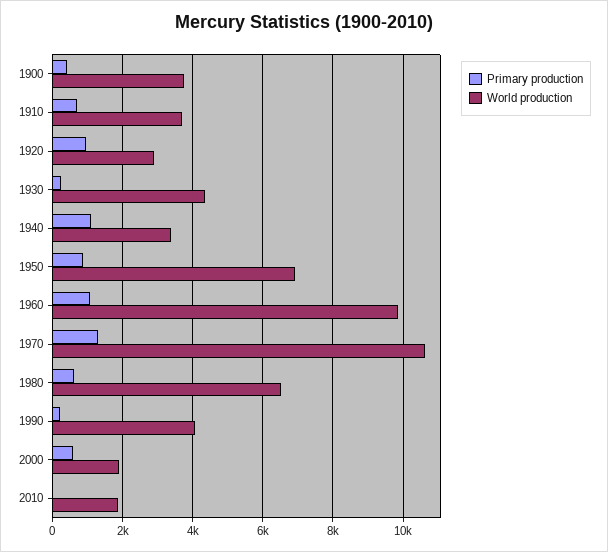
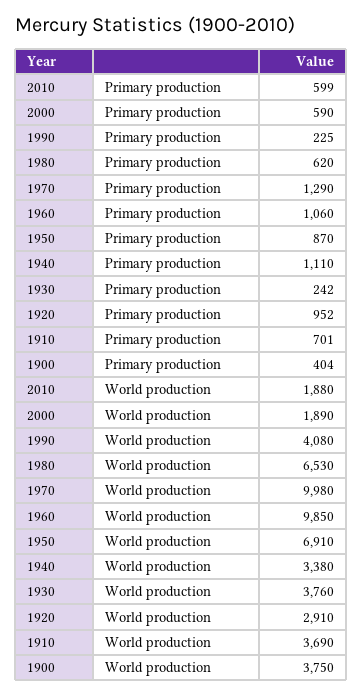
  {
    "Primary production": {
      "1900": 404,
      "1910": 701,
      "1920": 952,
      "1930": 242,
      "1940": 1110,
      "1950": 870,
      "1960": 1060,
      "1970": 1290,
      "1980": 620,
      "1990": 225,
      "2000": 590,
-     "2010": 0
+     "2010": 599
    },
    "World production": {
      "1900": 3750,
      "1910": 3690,
      "1920": 2910,
-     "1930": 4400,
+     "1930": 3760,
      "1940": 3380,
      "1950": 6910,
      "1960": 9850,
-     "1970": 10600,
+     "1970": 9980,
      "1980": 6530,
      "1990": 4080,
      "2000": 1890,
      "2010": 1880
    }
  }

